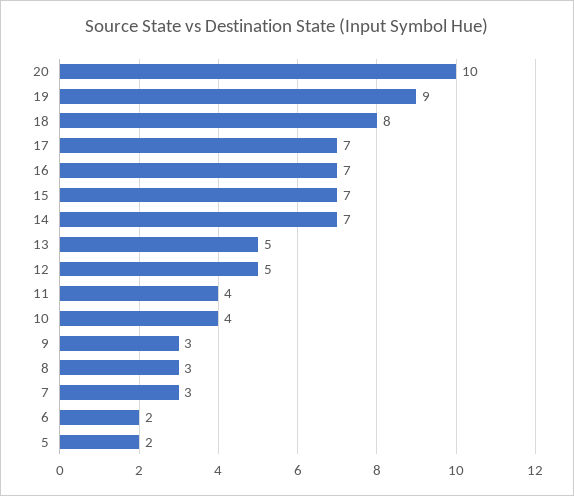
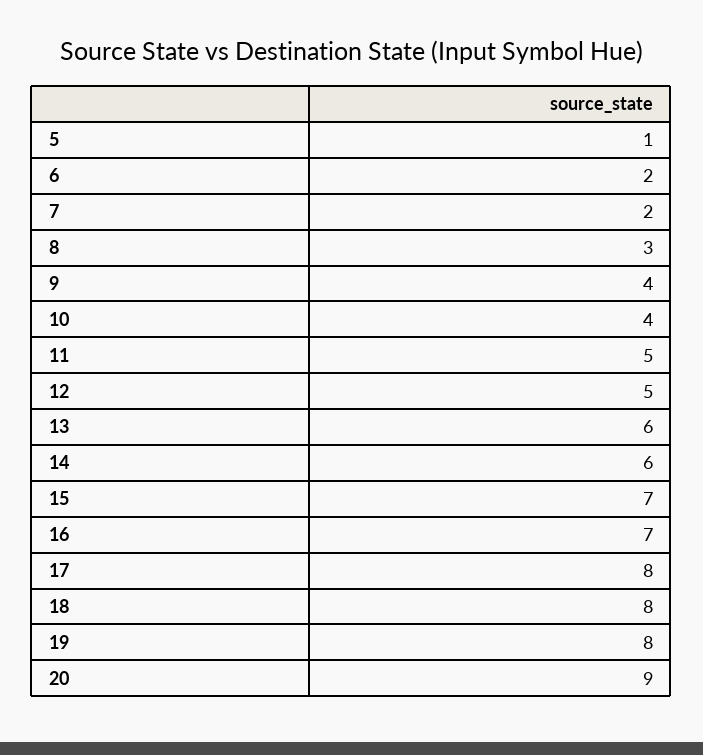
  {
-   "20": 10,
+   "20": 9,
-   "19": 9,
+   "19": 8,
    "18": 8,
-   "17": 7,
+   "17": 8,
    "16": 7,
    "15": 7,
-   "14": 7,
+   "14": 6,
-   "13": 5,
+   "13": 6,
    "12": 5,
-   "11": 4,
+   "11": 5,
    "10": 4,
-   "9": 3,
+   "9": 4,
    "8": 3,
-   "7": 3,
+   "7": 2,
    "6": 2,
-   "5": 2
+   "5": 1
  }

